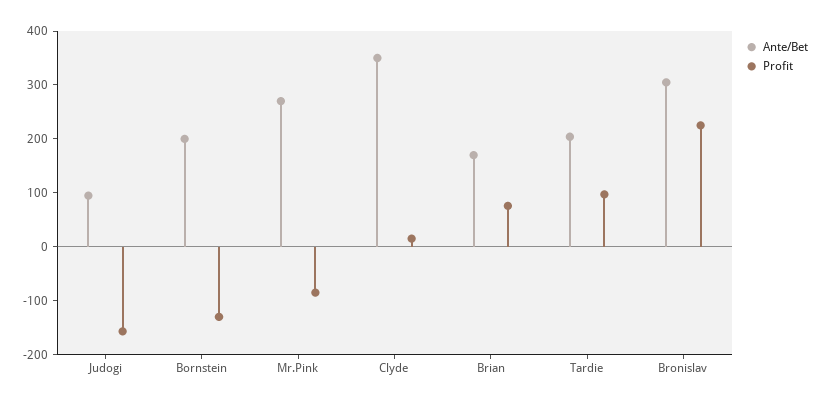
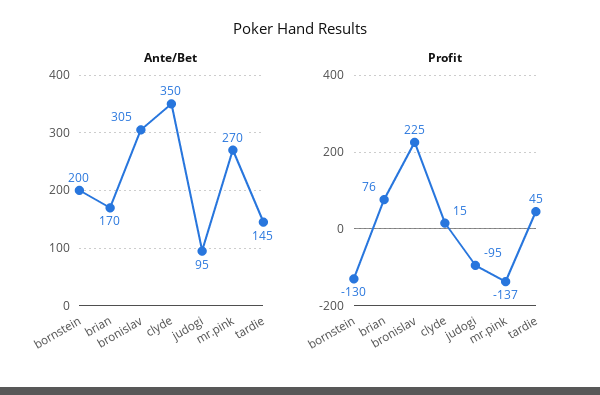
  {
    "Ante/Bet": {
      "Judogi": 95,
      "Bornstein": 200,
      "Mr.Pink": 270,
      "Clyde": 350,
      "Brian": 170,
-     "Tardie": 200,
+     "Tardie": 145,
      "Bronislav": 305
    },
    "Profit": {
-     "Judogi": -160,
+     "Judogi": -95,
      "Bornstein": -130,
-     "Mr.Pink": -80,
+     "Mr.Pink": -137,
      "Clyde": 15,
      "Brian": 76,
-     "Tardie": 100,
+     "Tardie": 45,
      "Bronislav": 225
    }
  }

